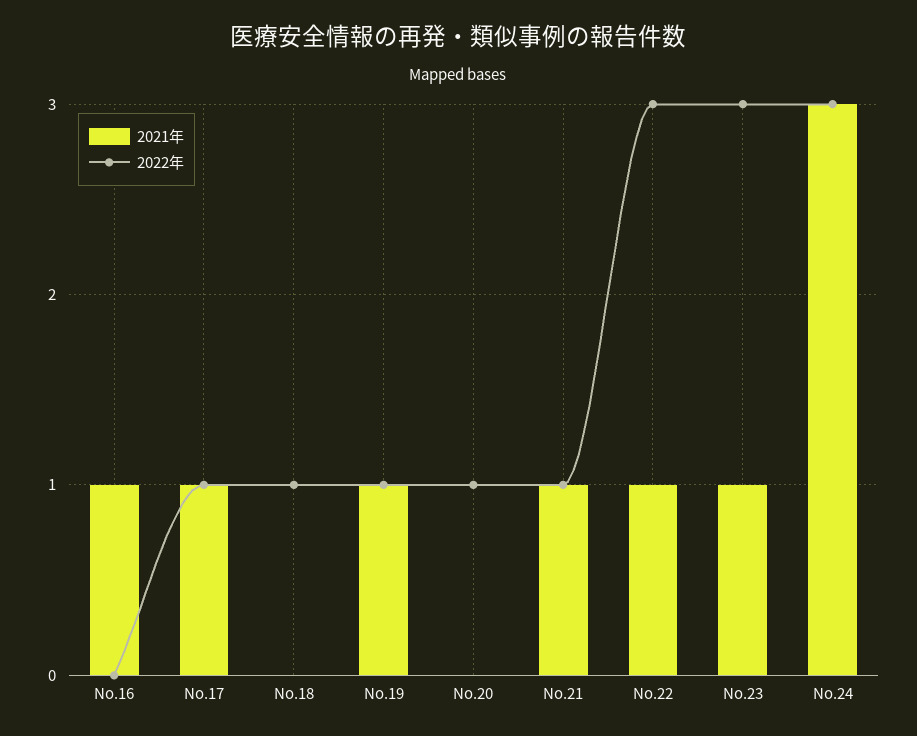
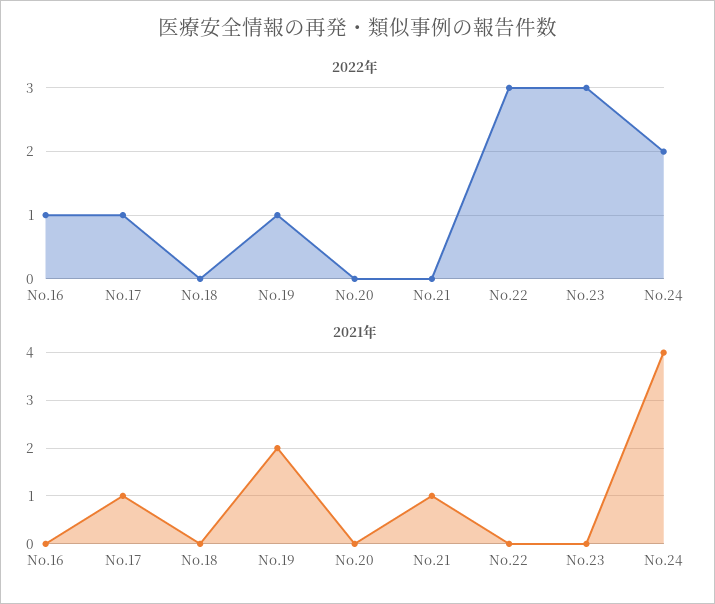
  {
    "2021年": {
-     "No.16": 1,
+     "No.16": 0,
      "No.17": 1,
      "No.18": 0,
-     "No.19": 1,
+     "No.19": 2,
      "No.20": 0,
      "No.21": 1,
-     "No.22": 1,
+     "No.22": 0,
-     "No.23": 1,
+     "No.23": 0,
-     "No.24": 3
+     "No.24": 4
    },
    "2022年": {
-     "No.16": 0,
+     "No.16": 1,
      "No.17": 1,
-     "No.18": 1,
+     "No.18": 0,
      "No.19": 1,
-     "No.20": 1,
+     "No.20": 0,
-     "No.21": 1,
+     "No.21": 0,
      "No.22": 3,
      "No.23": 3,
-     "No.24": 3
+     "No.24": 2
    }
  }

